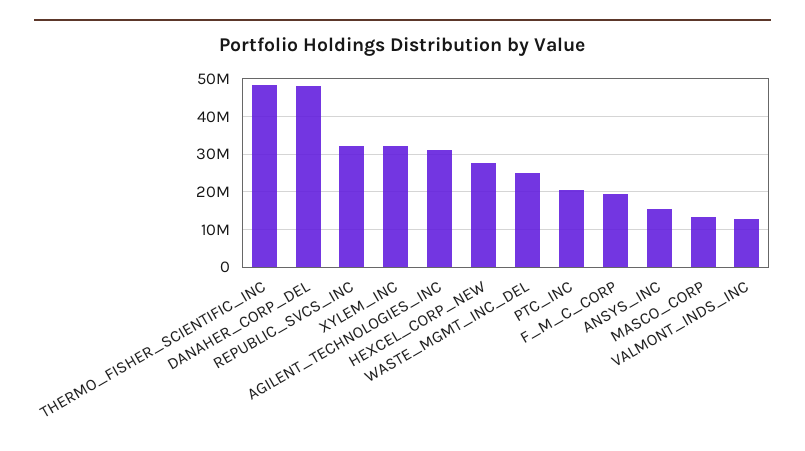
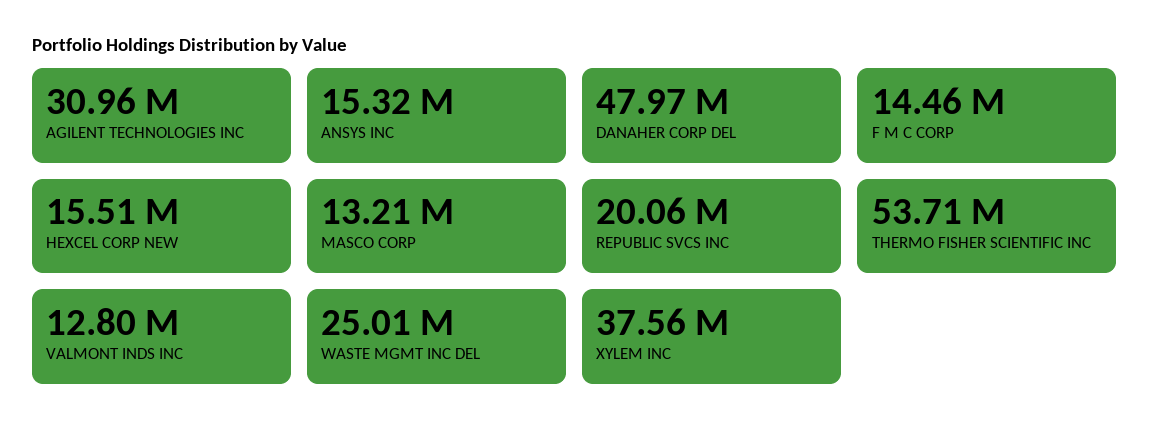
  {
-   "THERMO_FISHER_SCIENTIFIC_INC": 48000000,
+   "THERMO_FISHER_SCIENTIFIC_INC": 53710000,
    "DANAHER_CORP_DEL": 47970000,
-   "REPUBLIC_SVCS_INC": 32000000,
+   "REPUBLIC_SVCS_INC": 20060000,
-   "XYLEM_INC": 32000000,
+   "XYLEM_INC": 37560000,
    "AGILENT_TECHNOLOGIES_INC": 30960000,
-   "HEXCEL_CORP_NEW": 28000000,
+   "HEXCEL_CORP_NEW": 15510000,
    "WASTE_MGMT_INC_DEL": 25010000,
-   "PTC_INC": 20000000,
-   "F_M_C_CORP": 20000000,
+   "F_M_C_CORP": 14460000,
    "ANSYS_INC": 15320000,
    "MASCO_CORP": 13210000,
    "VALMONT_INDS_INC": 12800000
  }

